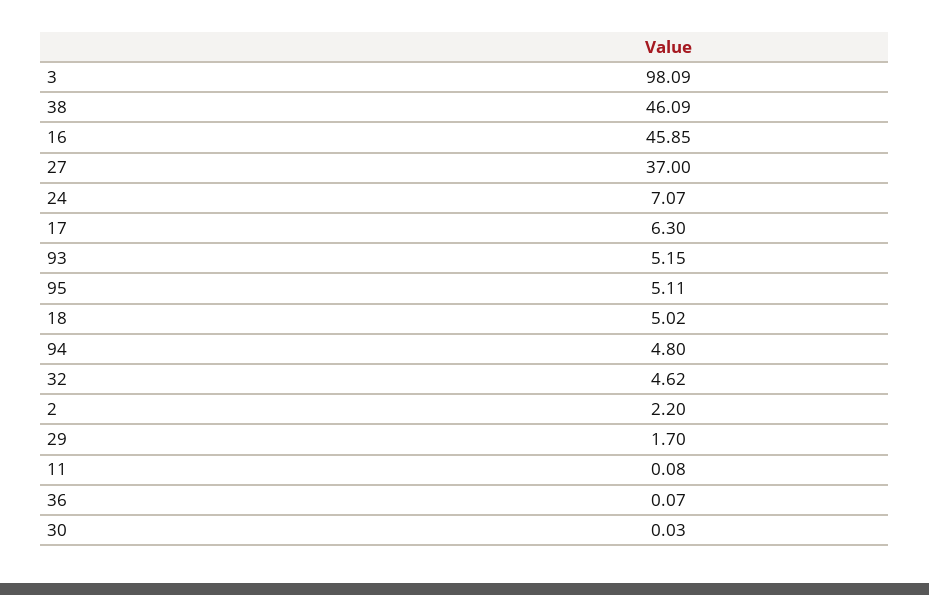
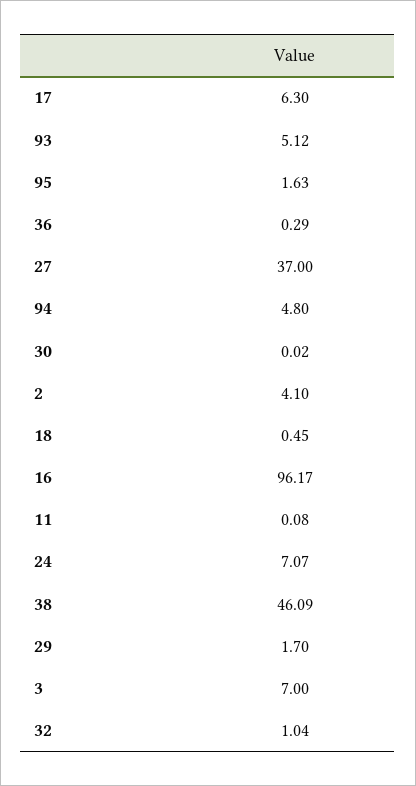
  {
-   "3": 98.09,
+   "3": 7,
    "38": 46.09,
-   "16": 45.85,
+   "16": 96.17,
    "27": 37,
    "24": 7.07,
    "17": 6.3,
-   "93": 5.15,
+   "93": 5.12,
-   "95": 5.11,
+   "95": 1.63,
-   "18": 5.02,
+   "18": 0.45,
    "94": 4.8,
-   "32": 4.62,
+   "32": 1.04,
-   "2": 2.2,
+   "2": 4.1,
    "29": 1.7,
    "11": 0.08,
-   "36": 0.07,
+   "36": 0.29,
-   "30": 0.03
+   "30": 0.02
  }

